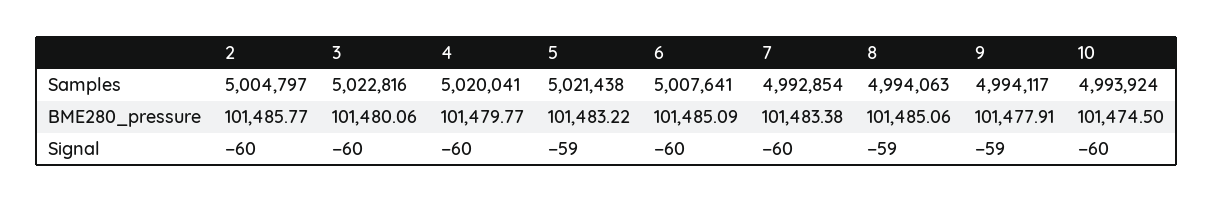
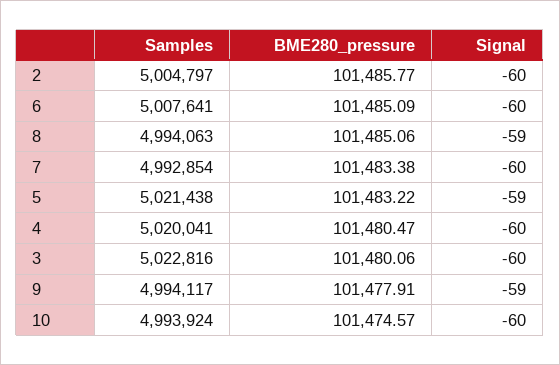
  {
    "2": {
      "Samples": 5004797,
      "BME280_pressure": 101485.77,
      "Signal": -60
    },
    "3": {
      "Samples": 5022816,
      "BME280_pressure": 101480.06,
      "Signal": -60
    },
    "4": {
      "Samples": 5020041,
-     "BME280_pressure": 101479.77,
+     "BME280_pressure": 101480.47,
      "Signal": -60
    },
    "5": {
      "Samples": 5021438,
      "BME280_pressure": 101483.22,
      "Signal": -59
    },
    "6": {
      "Samples": 5007641,
      "BME280_pressure": 101485.09,
      "Signal": -60
    },
    "7": {
      "Samples": 4992854,
      "BME280_pressure": 101483.38,
      "Signal": -60
    },
    "8": {
      "Samples": 4994063,
      "BME280_pressure": 101485.06,
      "Signal": -59
    },
    "9": {
      "Samples": 4994117,
      "BME280_pressure": 101477.91,
      "Signal": -59
    },
    "10": {
      "Samples": 4993924,
-     "BME280_pressure": 101474.5,
+     "BME280_pressure": 101474.57,
      "Signal": -60
    }
  }

